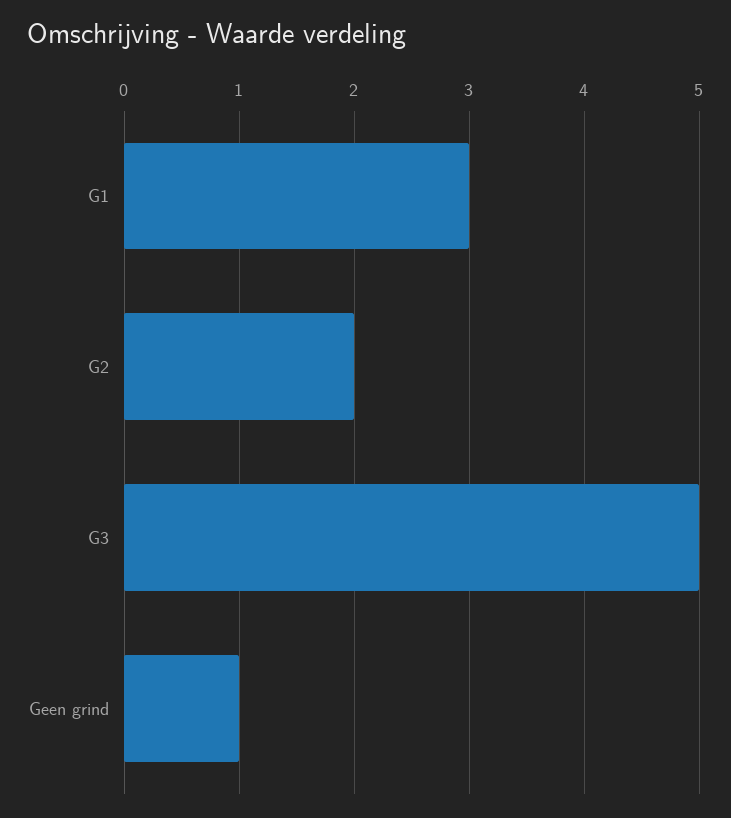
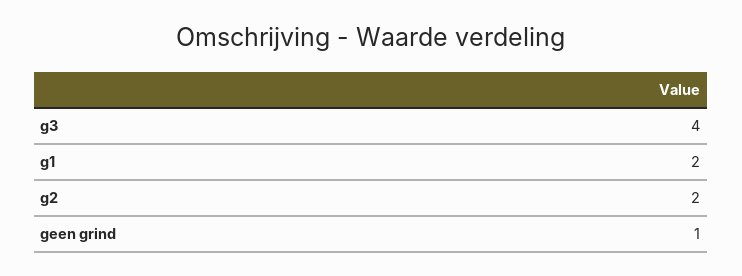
  {
-   "G1": 3,
+   "G1": 2,
    "G2": 2,
-   "G3": 5,
+   "G3": 4,
    "Geen grind": 1
  }

